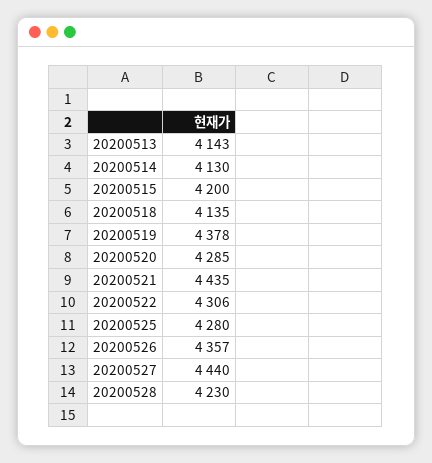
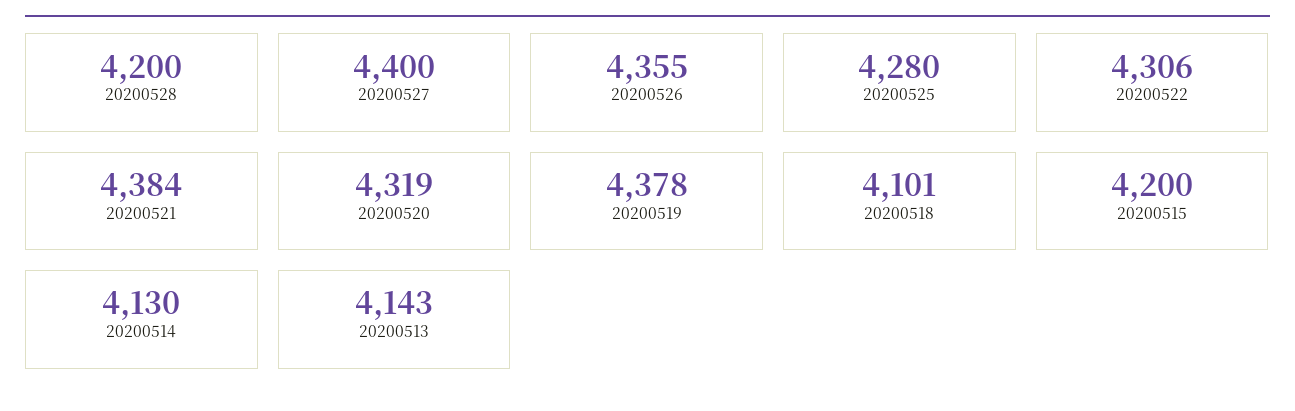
  {
    "20200513": 4143,
    "20200514": 4130,
    "20200515": 4200,
-   "20200518": 4135,
+   "20200518": 4101,
    "20200519": 4378,
-   "20200520": 4285,
+   "20200520": 4319,
-   "20200521": 4435,
+   "20200521": 4384,
    "20200522": 4306,
    "20200525": 4280,
-   "20200526": 4357,
+   "20200526": 4355,
-   "20200527": 4440,
+   "20200527": 4400,
-   "20200528": 4230
+   "20200528": 4200
  }

